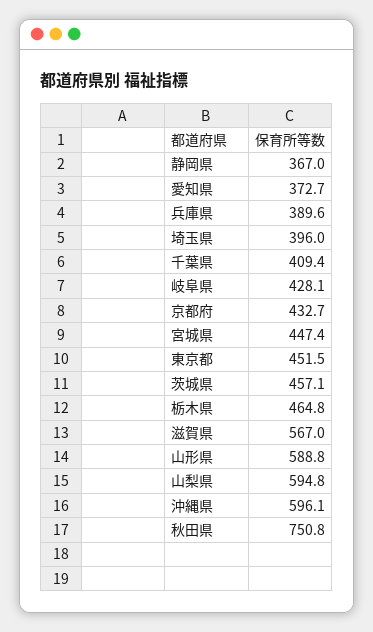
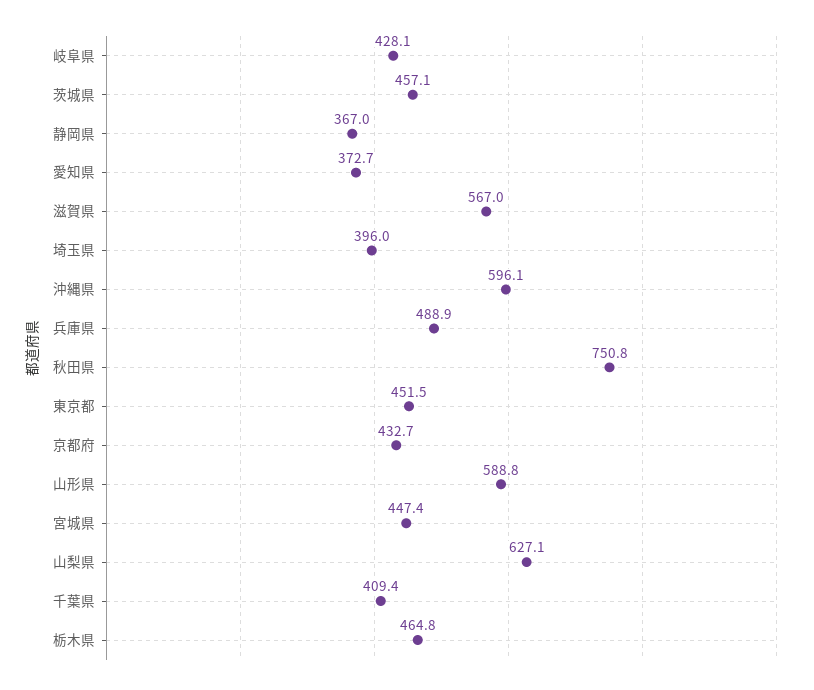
  {
    "静岡県": 367,
    "愛知県": 372.7,
-   "兵庫県": 389.6,
+   "兵庫県": 488.9,
    "埼玉県": 396,
    "千葉県": 409.4,
    "岐阜県": 428.1,
    "京都府": 432.7,
    "宮城県": 447.4,
    "東京都": 451.5,
    "茨城県": 457.1,
    "栃木県": 464.8,
    "滋賀県": 567,
    "山形県": 588.8,
-   "山梨県": 594.8,
+   "山梨県": 627.1,
    "沖縄県": 596.1,
    "秋田県": 750.8
  }

